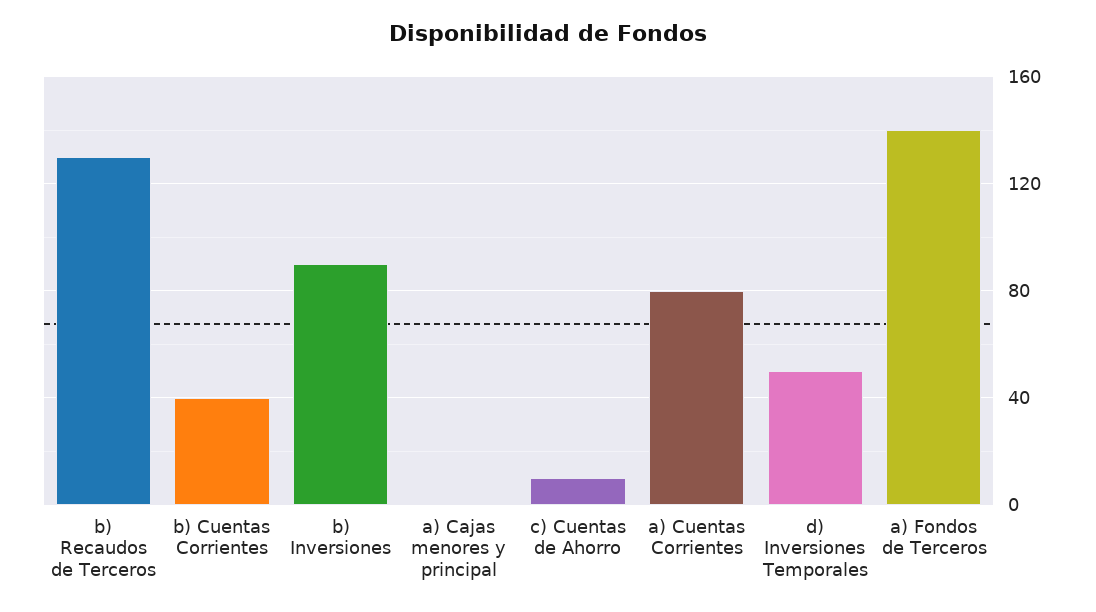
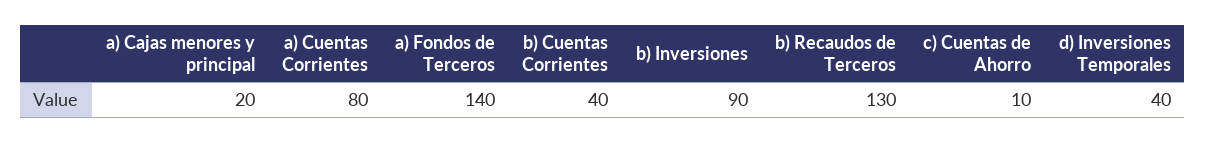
  {
    "b) Recaudos de Terceros": 130,
    "b) Cuentas Corrientes": 40,
    "b) Inversiones": 90,
-   "a) Cajas menores y principal": 0,
+   "a) Cajas menores y principal": 20,
    "c) Cuentas de Ahorro": 10,
    "a) Cuentas Corrientes": 80,
-   "d) Inversiones Temporales": 50,
+   "d) Inversiones Temporales": 40,
    "a) Fondos de Terceros": 140
  }

